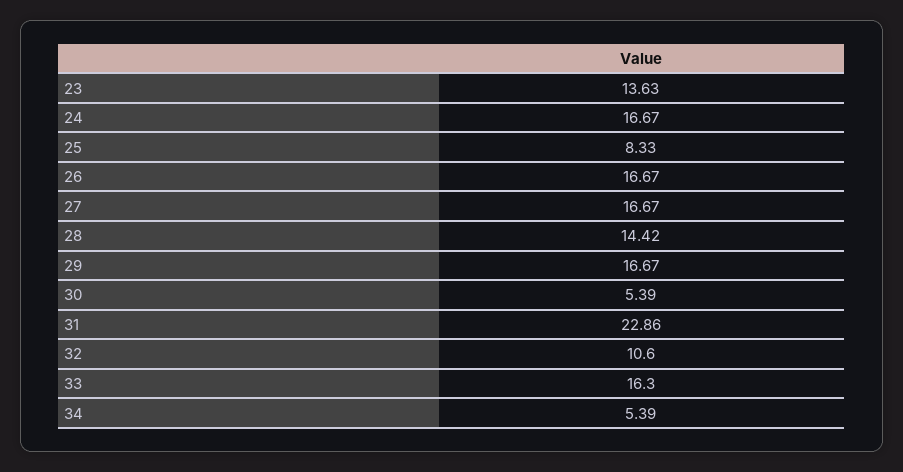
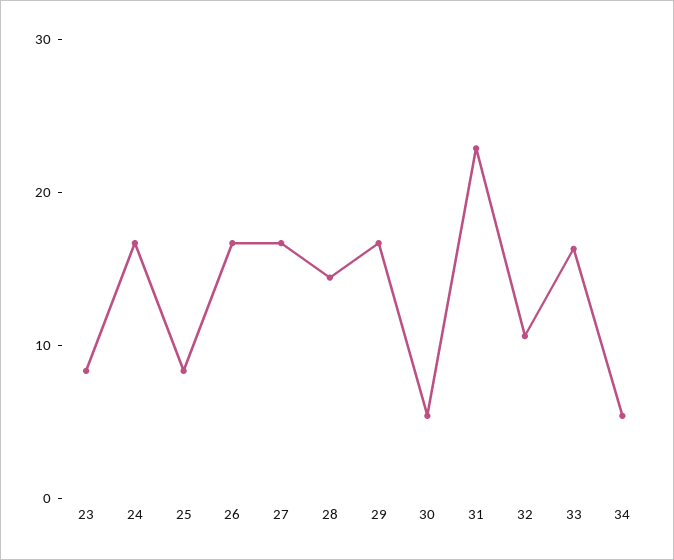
  {
-   "23": 13.63,
+   "23": 8,
    "24": 16.67,
    "25": 8.33,
    "26": 16.67,
    "27": 16.67,
    "28": 14.42,
    "29": 16.67,
    "30": 5.39,
    "31": 22.86,
    "32": 10.6,
    "33": 16.3,
    "34": 5.39
  }

